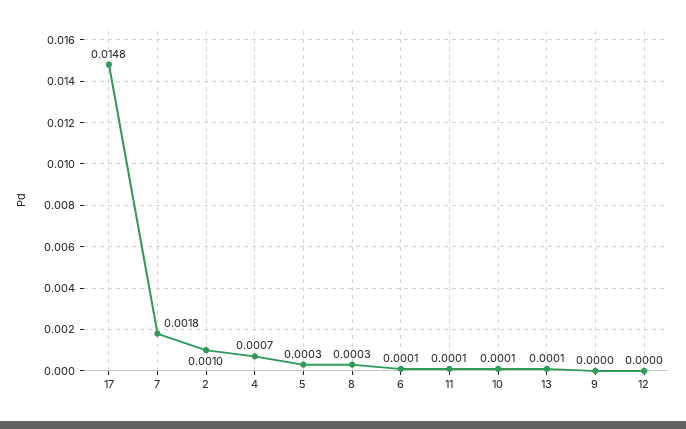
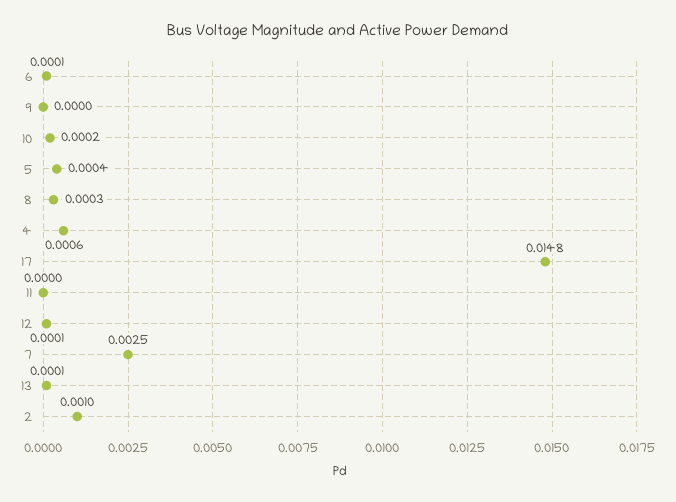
  {
    "17": 0.0148,
-   "7": 0.0018,
+   "7": 0.0025,
    "2": 0.001,
-   "4": 0.0007,
+   "4": 0.0006,
-   "5": 0.0003,
+   "5": 0.0004,
    "8": 0.0003,
    "6": 0.0001,
-   "11": 0.0001,
+   "11": 0,
-   "10": 0.0001,
+   "10": 0.0002,
    "13": 0.0001,
    "9": 0,
-   "12": 0
+   "12": 0.0001
  }

